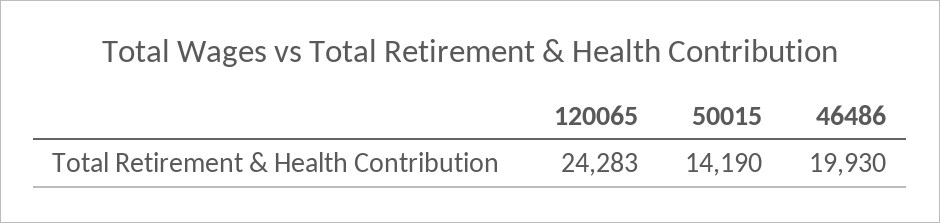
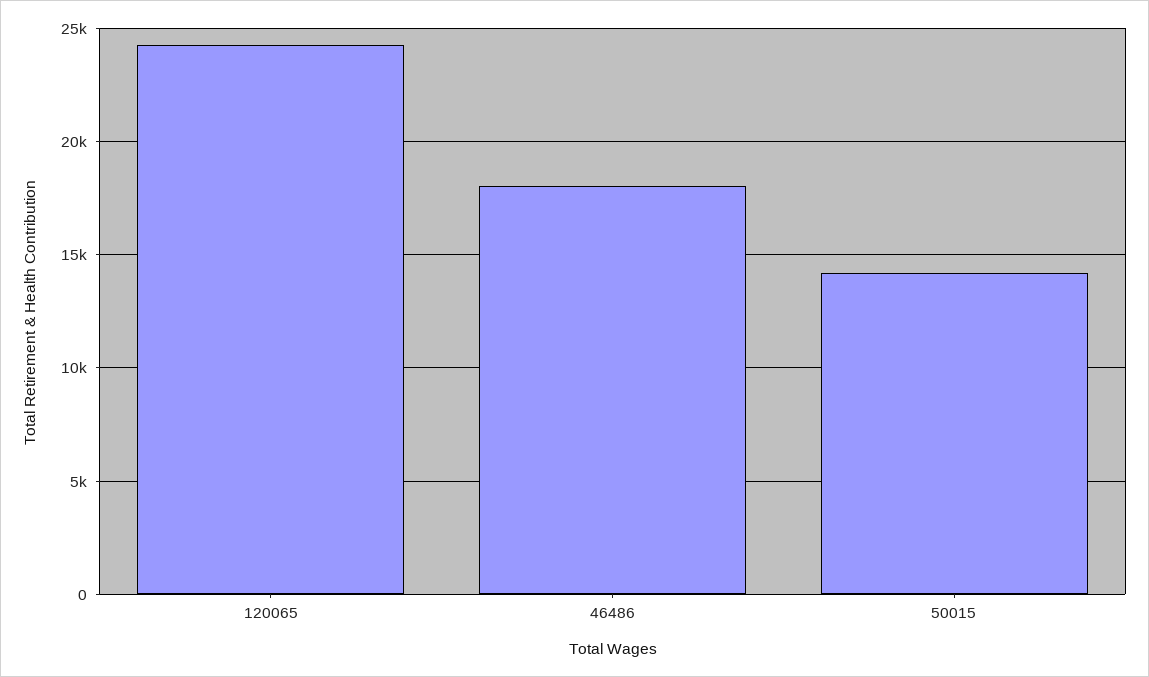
  {
    "120065": 24283,
    "50015": 14190,
-   "46486": 19930
+   "46486": 18000
  }

